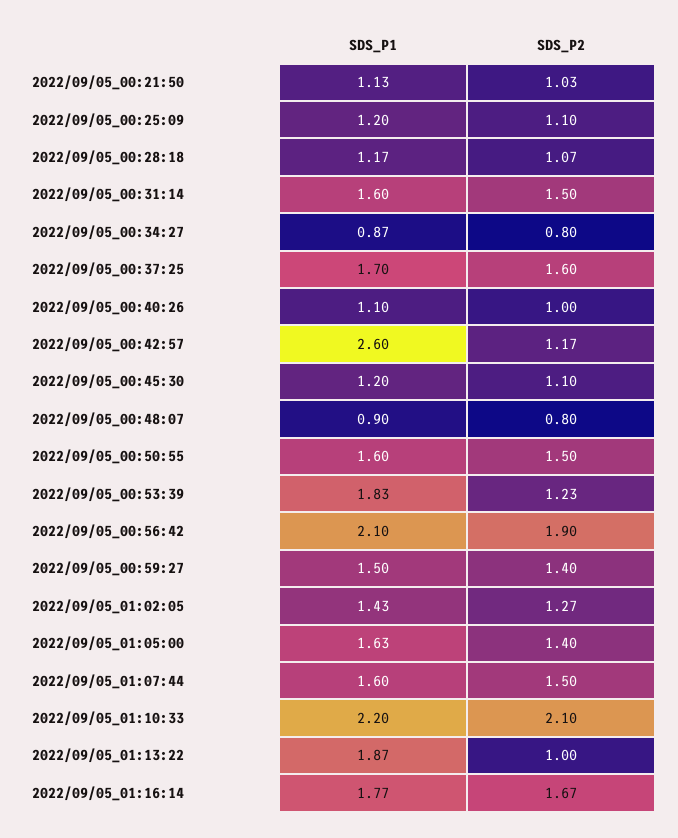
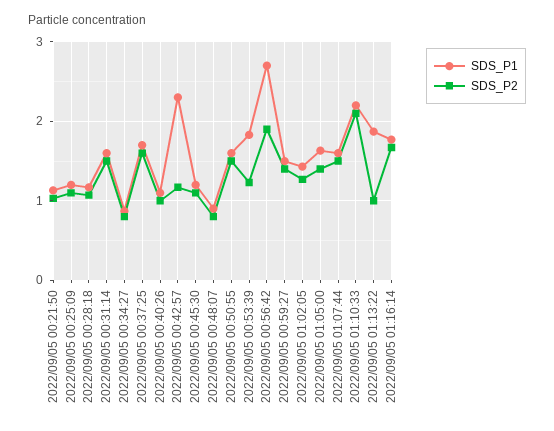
  {
    "SDS_P1": {
      "2022/09/05_00:21:50": 1.13,
      "2022/09/05_00:25:09": 1.2,
      "2022/09/05_00:28:18": 1.17,
      "2022/09/05_00:31:14": 1.6,
      "2022/09/05_00:34:27": 0.87,
      "2022/09/05_00:37:25": 1.7,
      "2022/09/05_00:40:26": 1.1,
-     "2022/09/05_00:42:57": 2.6,
+     "2022/09/05_00:42:57": 2.3,
      "2022/09/05_00:45:30": 1.2,
      "2022/09/05_00:48:07": 0.9,
      "2022/09/05_00:50:55": 1.6,
      "2022/09/05_00:53:39": 1.83,
-     "2022/09/05_00:56:42": 2.1,
+     "2022/09/05_00:56:42": 2.7,
      "2022/09/05_00:59:27": 1.5,
      "2022/09/05_01:02:05": 1.43,
      "2022/09/05_01:05:00": 1.63,
      "2022/09/05_01:07:44": 1.6,
      "2022/09/05_01:10:33": 2.2,
      "2022/09/05_01:13:22": 1.87,
      "2022/09/05_01:16:14": 1.77
    },
    "SDS_P2": {
      "2022/09/05_00:21:50": 1.03,
      "2022/09/05_00:25:09": 1.1,
      "2022/09/05_00:28:18": 1.07,
      "2022/09/05_00:31:14": 1.5,
      "2022/09/05_00:34:27": 0.8,
      "2022/09/05_00:37:25": 1.6,
      "2022/09/05_00:40:26": 1,
      "2022/09/05_00:42:57": 1.17,
      "2022/09/05_00:45:30": 1.1,
      "2022/09/05_00:48:07": 0.8,
      "2022/09/05_00:50:55": 1.5,
      "2022/09/05_00:53:39": 1.23,
      "2022/09/05_00:56:42": 1.9,
      "2022/09/05_00:59:27": 1.4,
      "2022/09/05_01:02:05": 1.27,
      "2022/09/05_01:05:00": 1.4,
      "2022/09/05_01:07:44": 1.5,
      "2022/09/05_01:10:33": 2.1,
      "2022/09/05_01:13:22": 1,
      "2022/09/05_01:16:14": 1.67
    }
  }

